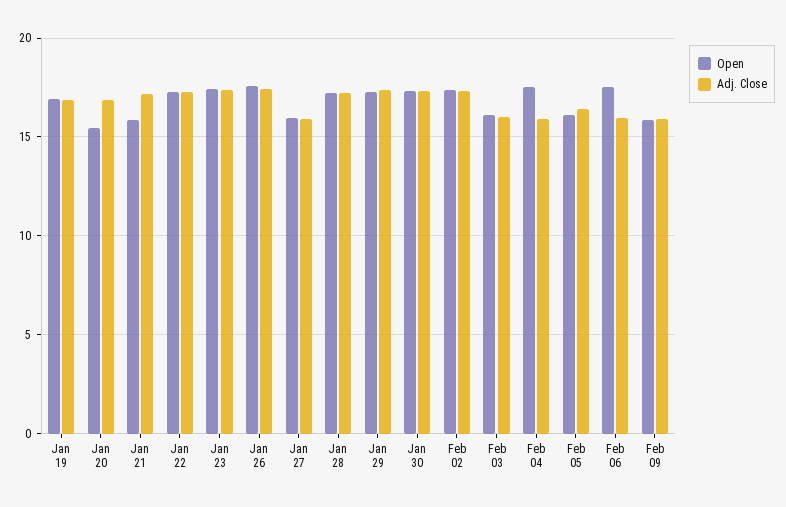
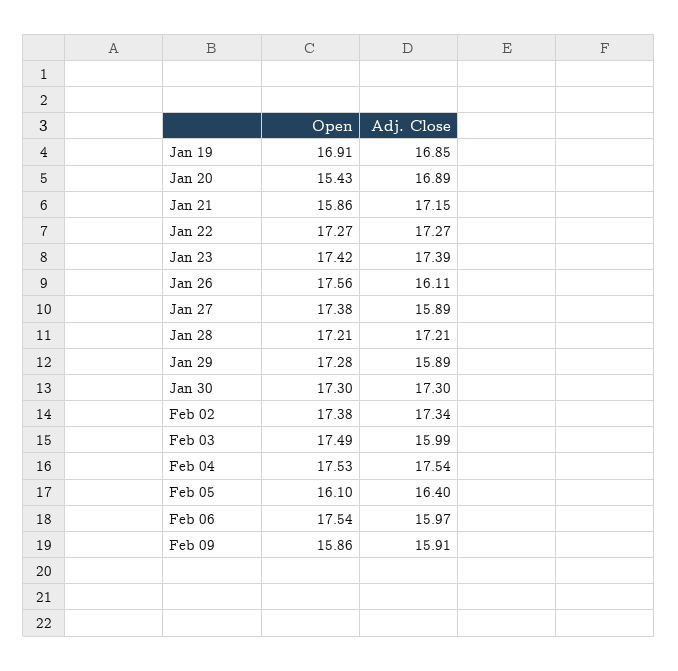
  {
    "Open": {
      "Jan 19": 16.91,
      "Jan 20": 15.43,
      "Jan 21": 15.86,
      "Jan 22": 17.27,
      "Jan 23": 17.42,
      "Jan 26": 17.56,
-     "Jan 27": 16,
+     "Jan 27": 17.38,
      "Jan 28": 17.21,
      "Jan 29": 17.28,
      "Jan 30": 17.3,
      "Feb 02": 17.38,
-     "Feb 03": 16,
+     "Feb 03": 17.49,
      "Feb 04": 17.53,
      "Feb 05": 16.1,
      "Feb 06": 17.54,
      "Feb 09": 15.86
    },
    "Adj. Close": {
      "Jan 19": 16.85,
      "Jan 20": 16.89,
      "Jan 21": 17.15,
      "Jan 22": 17.27,
      "Jan 23": 17.39,
-     "Jan 26": 17.5,
+     "Jan 26": 16.11,
      "Jan 27": 15.89,
      "Jan 28": 17.21,
-     "Jan 29": 17.5,
+     "Jan 29": 15.89,
      "Jan 30": 17.3,
      "Feb 02": 17.34,
      "Feb 03": 15.99,
-     "Feb 04": 16,
+     "Feb 04": 17.54,
      "Feb 05": 16.4,
      "Feb 06": 15.97,
      "Feb 09": 15.91
    }
  }

